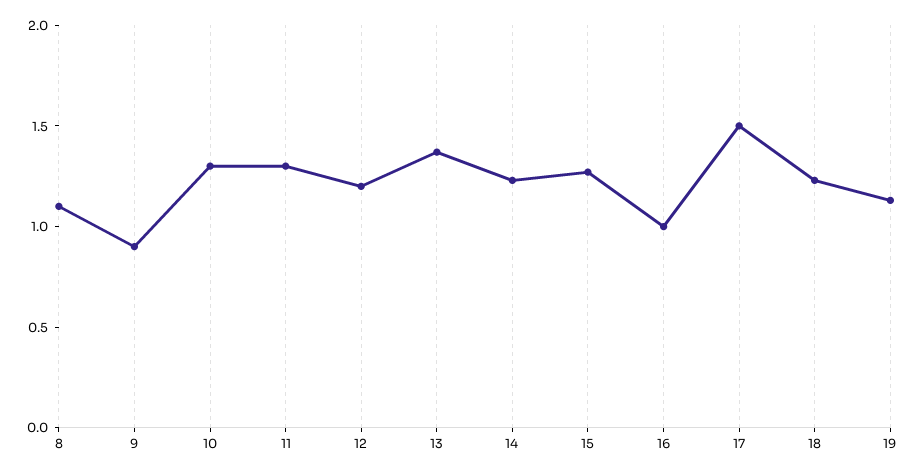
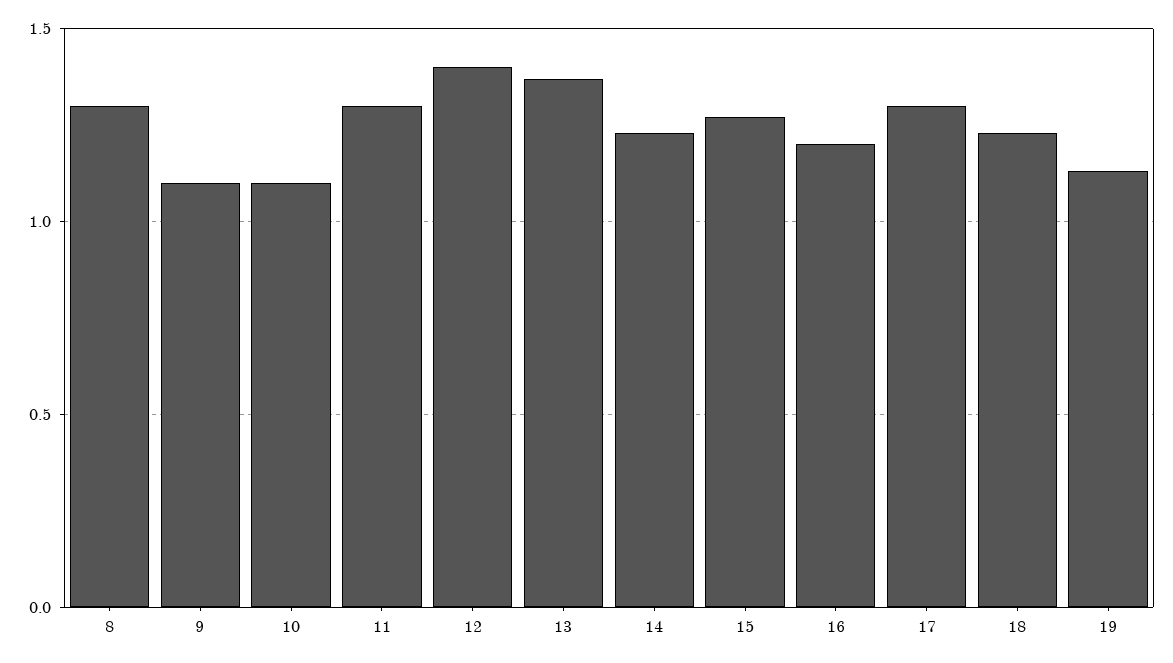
  {
-   "8": 1.1,
+   "8": 1.3,
-   "9": 0.9,
+   "9": 1.1,
-   "10": 1.3,
+   "10": 1.1,
    "11": 1.3,
-   "12": 1.2,
+   "12": 1.4,
    "13": 1.35,
    "14": 1.25,
    "15": 1.25,
-   "16": 1,
+   "16": 1.2,
-   "17": 1.5,
+   "17": 1.3,
    "18": 1.25,
    "19": 1.15
  }

